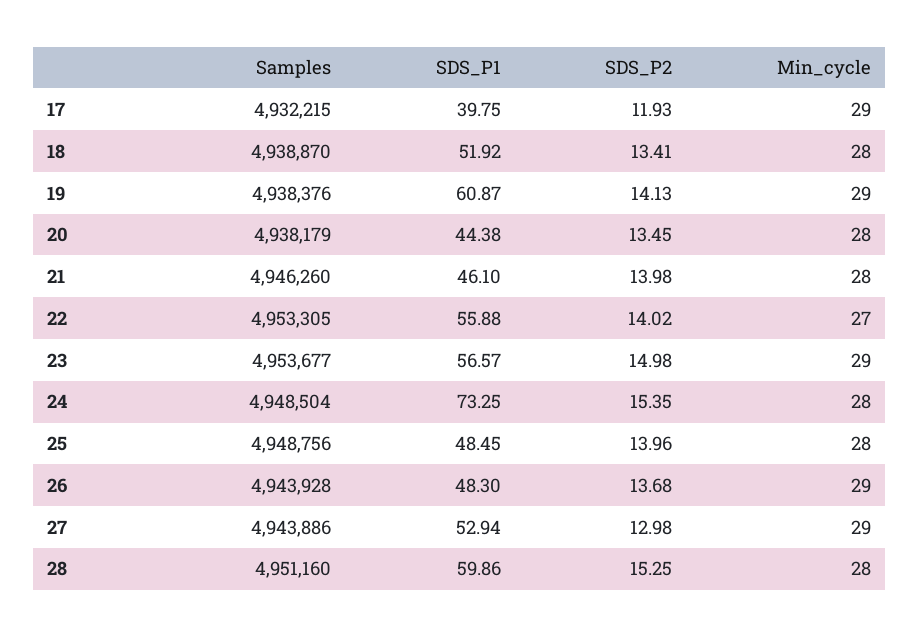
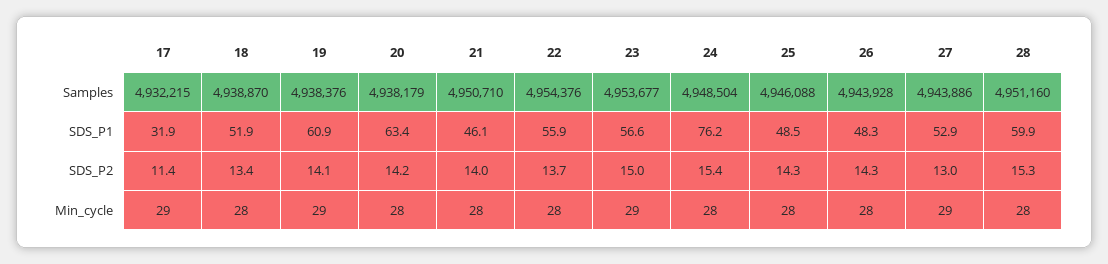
  {
    "Samples": {
      "17": 4932215,
      "18": 4938870,
      "19": 4938376,
      "20": 4938179,
-     "21": 4946260,
+     "21": 4950710,
-     "22": 4953305,
+     "22": 4954376,
      "23": 4953677,
      "24": 4948504,
-     "25": 4948756,
+     "25": 4946088,
      "26": 4943928,
      "27": 4943886,
      "28": 4951160
    },
    "SDS_P1": {
-     "17": 39.75,
+     "17": 31.9,
      "18": 51.92,
      "19": 60.87,
-     "20": 44.38,
+     "20": 63.4,
      "21": 46.1,
      "22": 55.88,
      "23": 56.57,
-     "24": 73.25,
+     "24": 76.2,
      "25": 48.45,
      "26": 48.3,
      "27": 52.94,
      "28": 59.86
    },
    "SDS_P2": {
-     "17": 11.93,
+     "17": 11.4,
      "18": 13.41,
      "19": 14.13,
-     "20": 13.45,
+     "20": 14.2,
      "21": 13.98,
-     "22": 14.02,
+     "22": 13.7,
      "23": 14.98,
      "24": 15.35,
-     "25": 13.96,
+     "25": 14.3,
-     "26": 13.68,
+     "26": 14.3,
      "27": 12.98,
      "28": 15.25
    },
    "Min_cycle": {
      "17": 29,
      "18": 28,
      "19": 29,
      "20": 28,
      "21": 28,
-     "22": 27,
+     "22": 28,
      "23": 29,
      "24": 28,
      "25": 28,
-     "26": 29,
+     "26": 28,
      "27": 29,
      "28": 28
    }
  }

